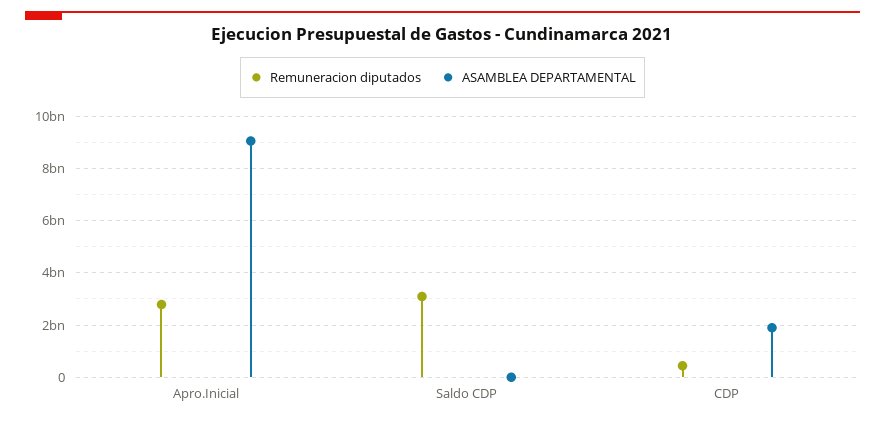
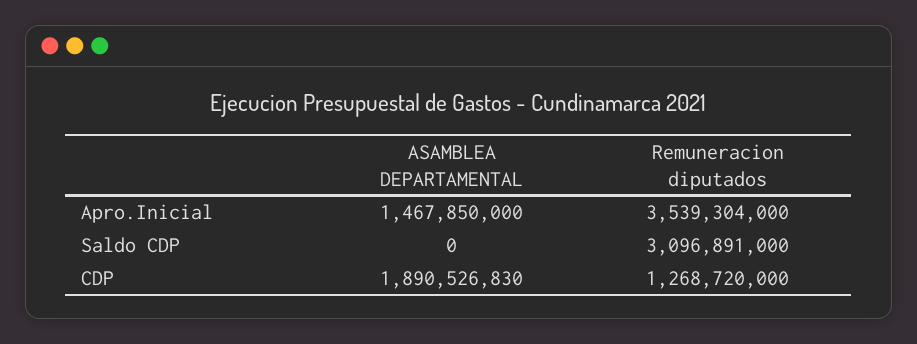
  {
    "Remuneracion diputados": {
-     "Apro.Inicial": 2750000000,
+     "Apro.Inicial": 3539304000,
      "Saldo CDP": 3096891000,
-     "CDP": 500000000
+     "CDP": 1268720000
    },
    "ASAMBLEA DEPARTAMENTAL": {
-     "Apro.Inicial": 9000000000,
+     "Apro.Inicial": 1467850000,
      "Saldo CDP": 0,
      "CDP": 1890526830
    }
  }

